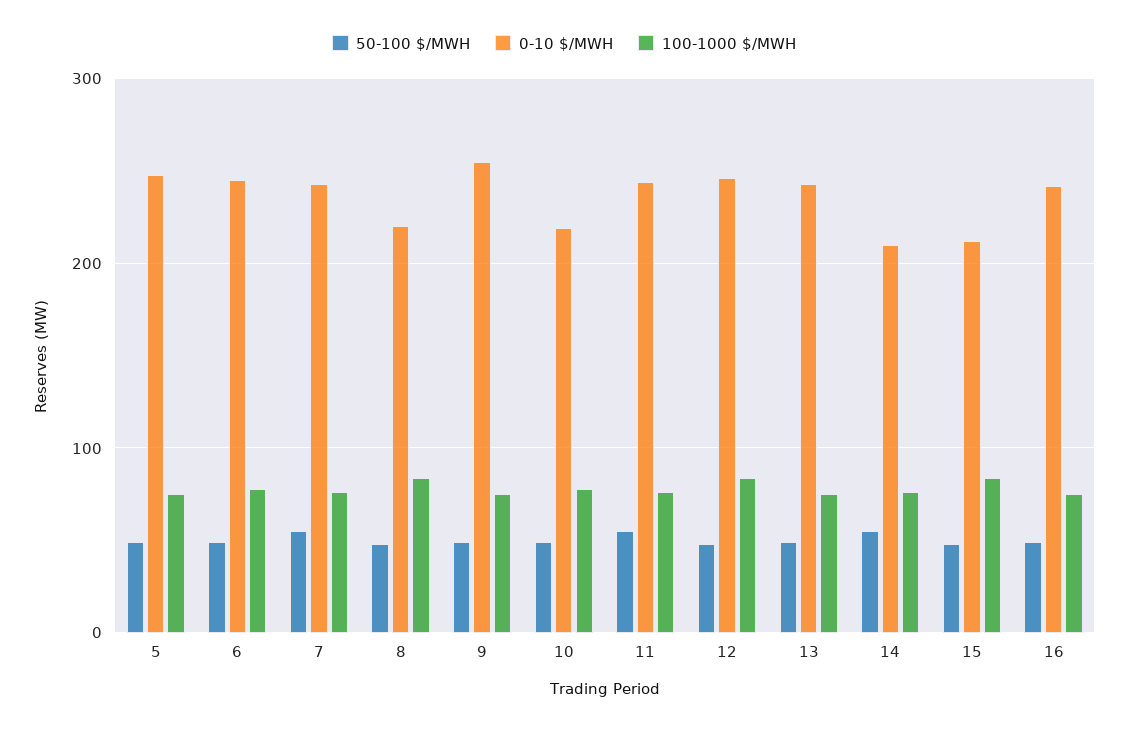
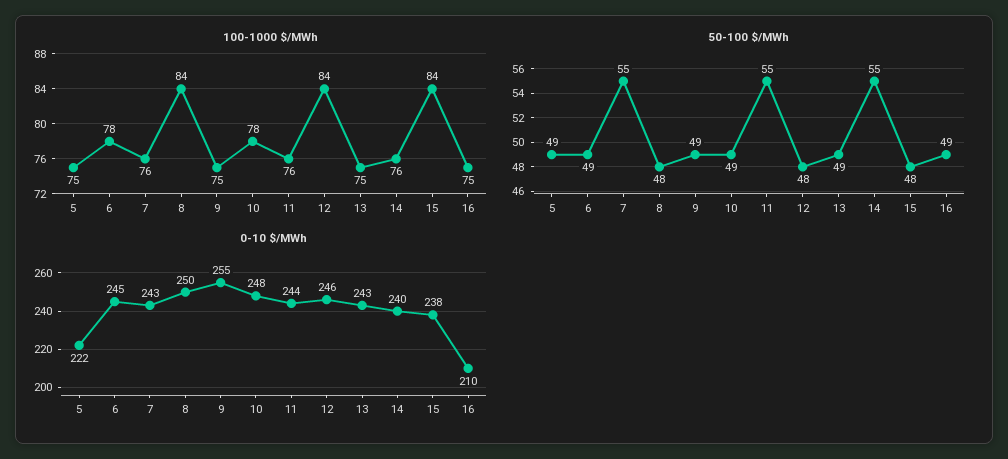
  {
    "50-100 $/MWH": {
      "5": 49,
      "6": 49,
      "7": 55,
      "8": 48,
      "9": 49,
      "10": 49,
      "11": 55,
      "12": 48,
      "13": 49,
      "14": 55,
      "15": 48,
      "16": 49
    },
    "0-10 $/MWH": {
-     "5": 250,
+     "5": 222,
      "6": 245,
      "7": 243,
-     "8": 220,
+     "8": 250,
      "9": 255,
-     "10": 220,
+     "10": 248,
      "11": 244,
      "12": 246,
      "13": 243,
-     "14": 210,
+     "14": 240,
-     "15": 210,
+     "15": 238,
-     "16": 240
+     "16": 210
    },
    "100-1000 $/MWH": {
      "5": 75,
      "6": 78,
      "7": 76,
      "8": 84,
      "9": 75,
      "10": 78,
      "11": 76,
      "12": 84,
      "13": 75,
      "14": 76,
      "15": 84,
      "16": 75
    }
  }

